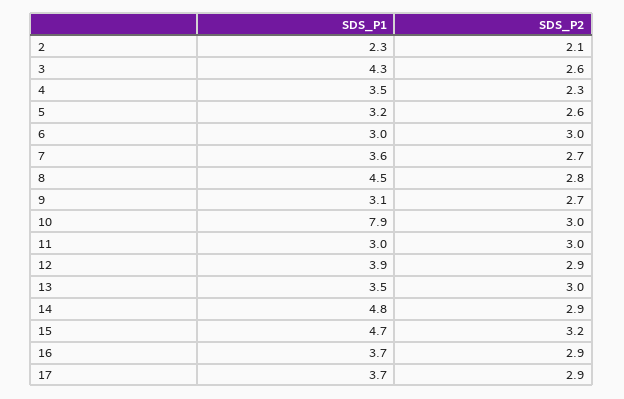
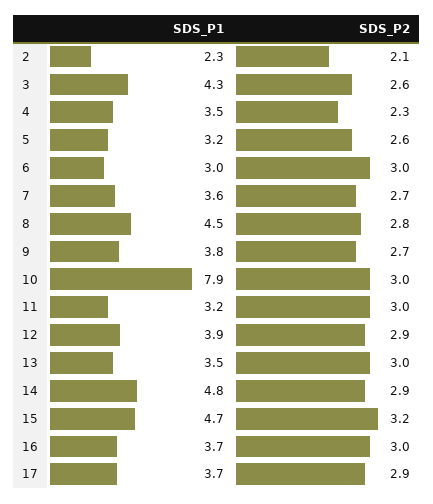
  {
    "SDS_P1": {
      "2": 2.3,
      "3": 4.3,
      "4": 3.5,
      "5": 3.2,
      "6": 3,
      "7": 3.6,
      "8": 4.5,
-     "9": 3.1,
+     "9": 3.8,
      "10": 7.9,
-     "11": 3,
+     "11": 3.2,
      "12": 3.9,
      "13": 3.5,
      "14": 4.8,
      "15": 4.7,
      "16": 3.7,
      "17": 3.7
    },
    "SDS_P2": {
      "2": 2.1,
      "3": 2.6,
      "4": 2.3,
      "5": 2.6,
      "6": 3,
      "7": 2.7,
      "8": 2.8,
      "9": 2.7,
      "10": 3,
      "11": 3,
      "12": 2.9,
      "13": 3,
      "14": 2.9,
      "15": 3.2,
-     "16": 2.9,
+     "16": 3,
      "17": 2.9
    }
  }

